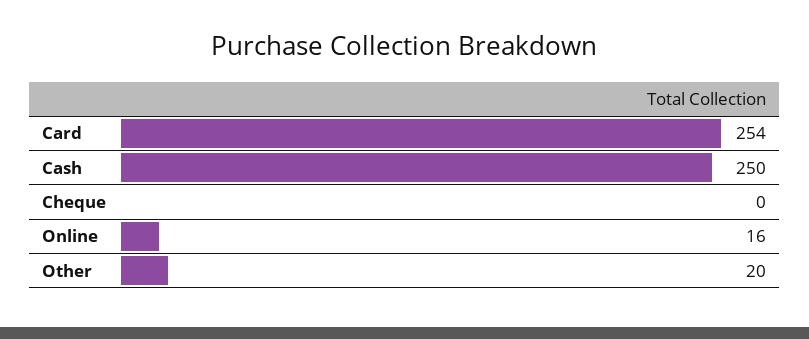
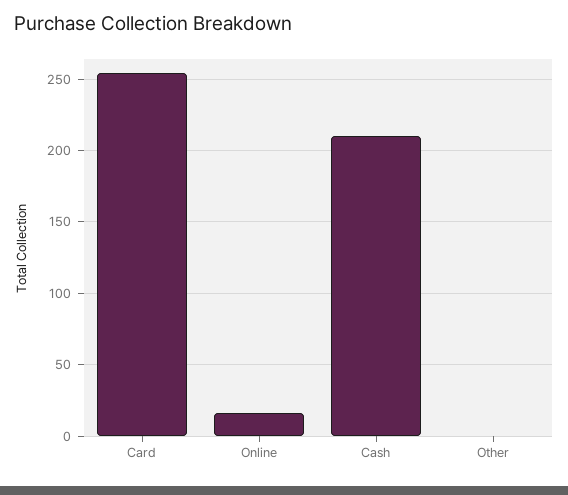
  {
    "Card": 254,
-   "Cash": 250,
+   "Cash": 210,
-   "Cheque": 0,
    "Online": 16,
-   "Other": 20
+   "Other": 0
  }

